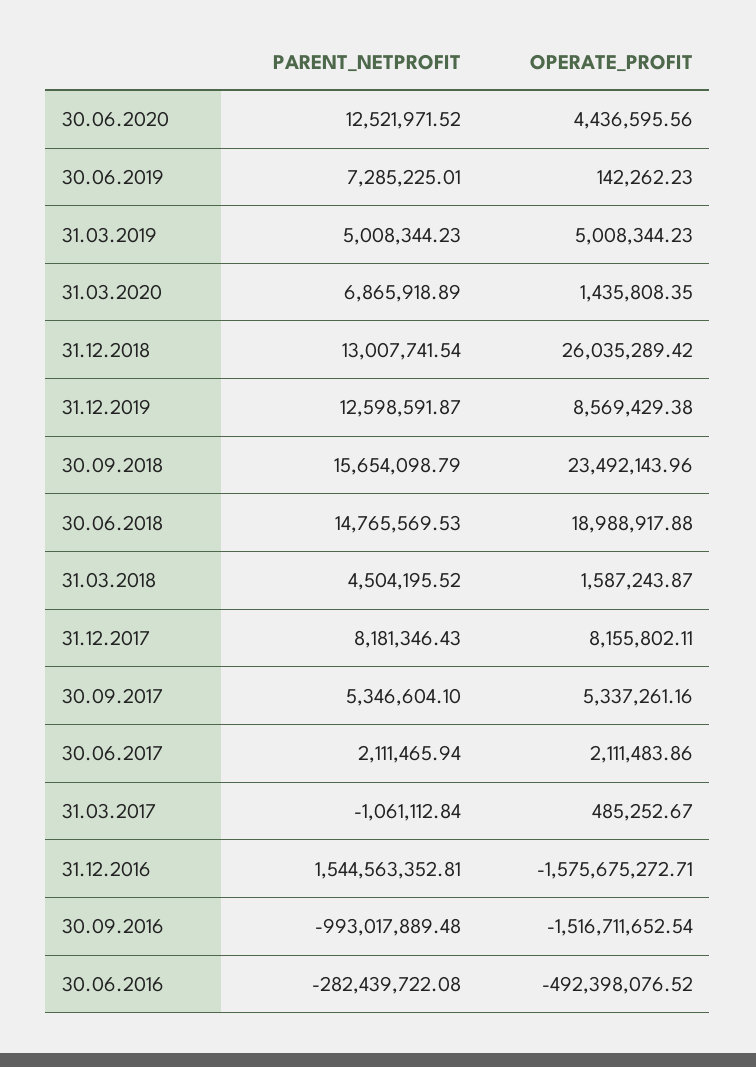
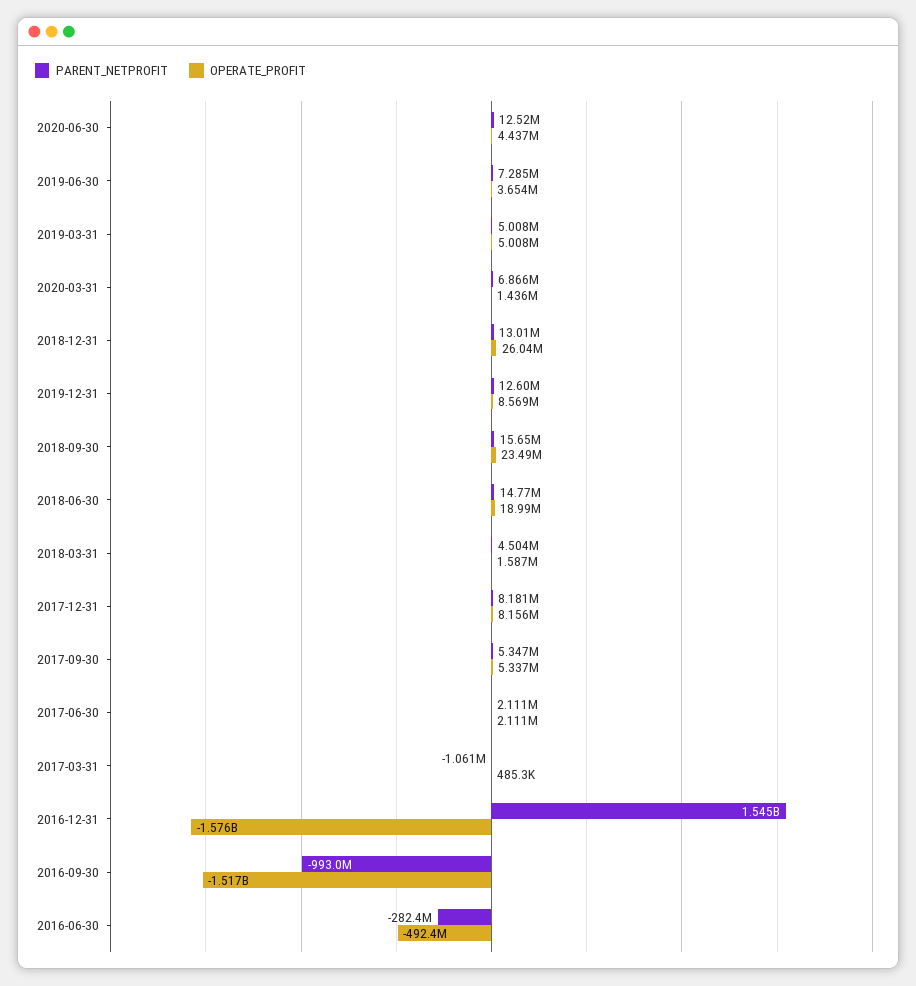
  {
    "PARENT_NETPROFIT": {
      "30.06.2020": 12521971.52,
      "30.06.2019": 7285225.01,
      "31.03.2019": 5008344.23,
      "31.03.2020": 6865918.89,
      "31.12.2018": 13007741.54,
      "31.12.2019": 12598591.87,
      "30.09.2018": 15654098.79,
      "30.06.2018": 14765569.53,
      "31.03.2018": 4504195.52,
      "31.12.2017": 8181346.43,
      "30.09.2017": 5346604.1,
      "30.06.2017": 2111465.94,
      "31.03.2017": -1061112.84,
      "31.12.2016": 1544563352.81,
      "30.09.2016": -993017889.48,
      "30.06.2016": -282439722.08
    },
    "OPERATE_PROFIT": {
      "30.06.2020": 4436595.56,
-     "30.06.2019": 142262.23,
+     "30.06.2019": 3654000,
      "31.03.2019": 5008344.23,
      "31.03.2020": 1435808.35,
      "31.12.2018": 26035289.42,
      "31.12.2019": 8569429.38,
      "30.09.2018": 23492143.96,
      "30.06.2018": 18988917.88,
      "31.03.2018": 1587243.87,
      "31.12.2017": 8155802.11,
      "30.09.2017": 5337261.16,
      "30.06.2017": 2111483.86,
      "31.03.2017": 485252.67,
      "31.12.2016": -1575675272.71,
      "30.09.2016": -1516711652.54,
      "30.06.2016": -492398076.52
    }
  }

